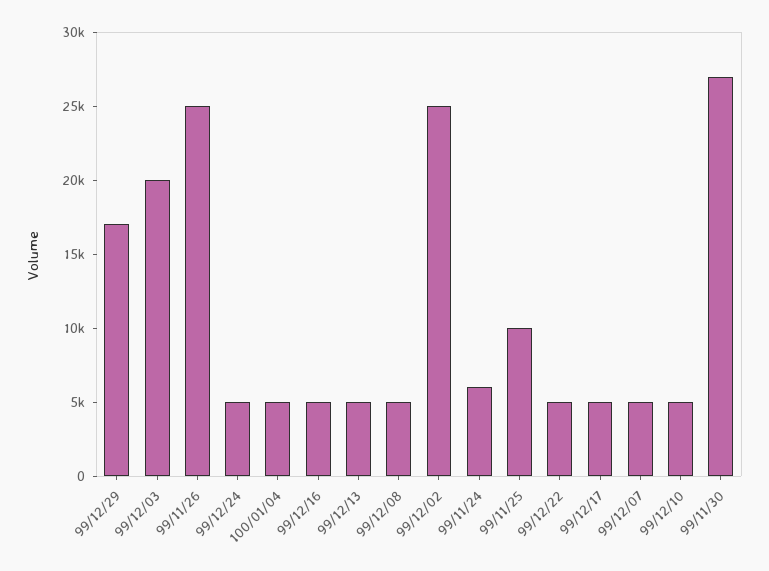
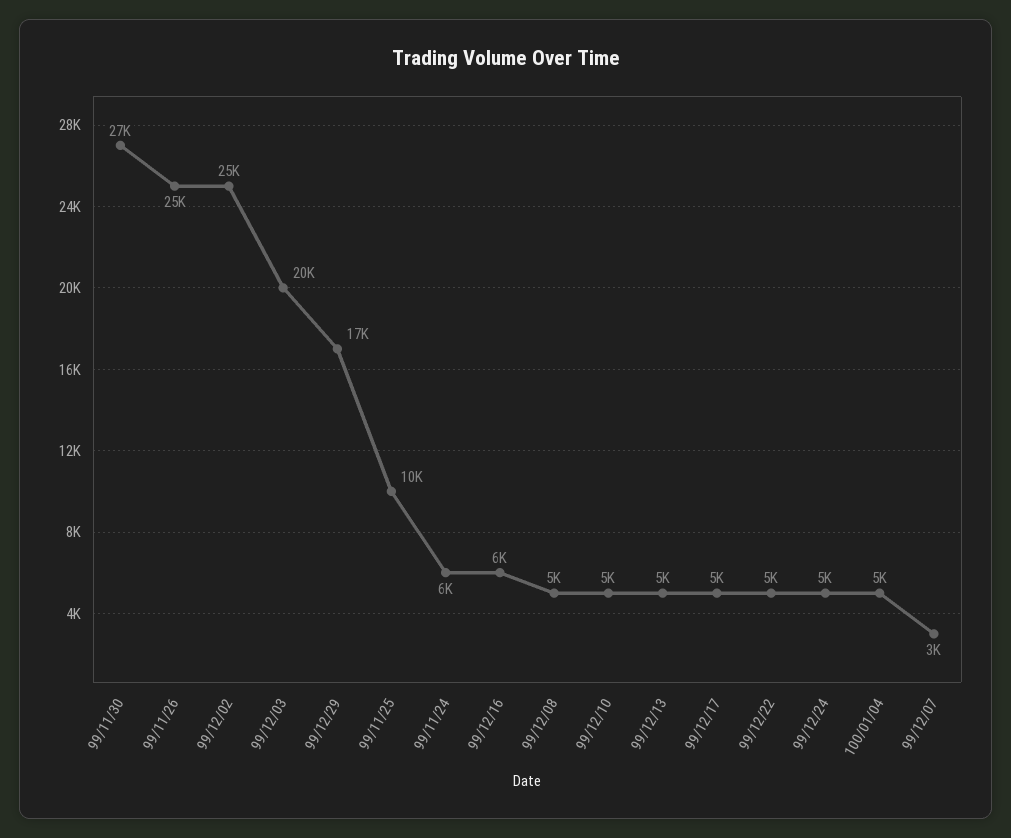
  {
    "99/12/29": 17000,
    "99/12/03": 20000,
    "99/11/26": 25000,
    "99/12/24": 5000,
    "100/01/04": 5000,
-   "99/12/16": 5000,
+   "99/12/16": 6000,
    "99/12/13": 5000,
    "99/12/08": 5000,
    "99/12/02": 25000,
    "99/11/24": 6000,
    "99/11/25": 10000,
    "99/12/22": 5000,
    "99/12/17": 5000,
-   "99/12/07": 5000,
+   "99/12/07": 3000,
    "99/12/10": 5000,
    "99/11/30": 27000
  }

